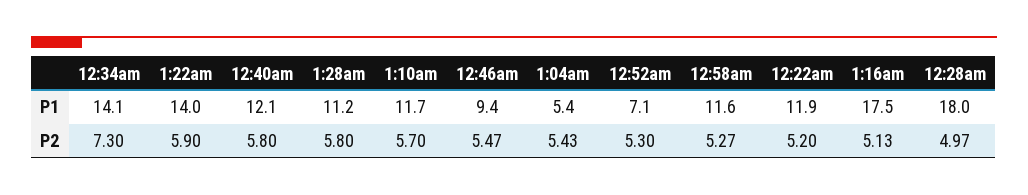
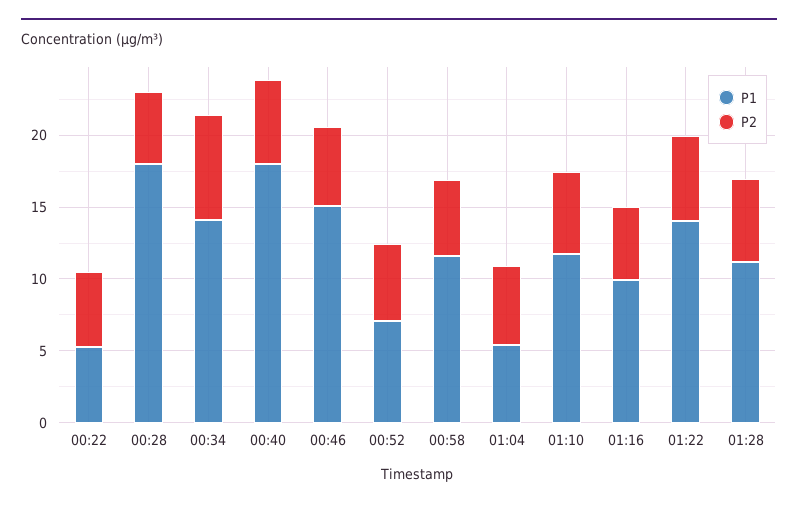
  {
    "P1": {
      "12:34am": 14.1,
      "1:22am": 14,
-     "12:40am": 12.1,
+     "12:40am": 18,
      "1:28am": 11.2,
      "1:10am": 11.7,
-     "12:46am": 9.4,
+     "12:46am": 15,
      "1:04am": 5.4,
      "12:52am": 7.1,
      "12:58am": 11.6,
-     "12:22am": 11.9,
+     "12:22am": 5,
-     "1:16am": 17.5,
+     "1:16am": 10,
      "12:28am": 18
    },
    "P2": {
      "12:34am": 7.3,
      "1:22am": 5.9,
      "12:40am": 5.8,
      "1:28am": 5.8,
      "1:10am": 5.7,
      "12:46am": 5.47,
      "1:04am": 5.43,
      "12:52am": 5.3,
      "12:58am": 5.27,
      "12:22am": 5.2,
      "1:16am": 5.13,
      "12:28am": 4.97
    }
  }

